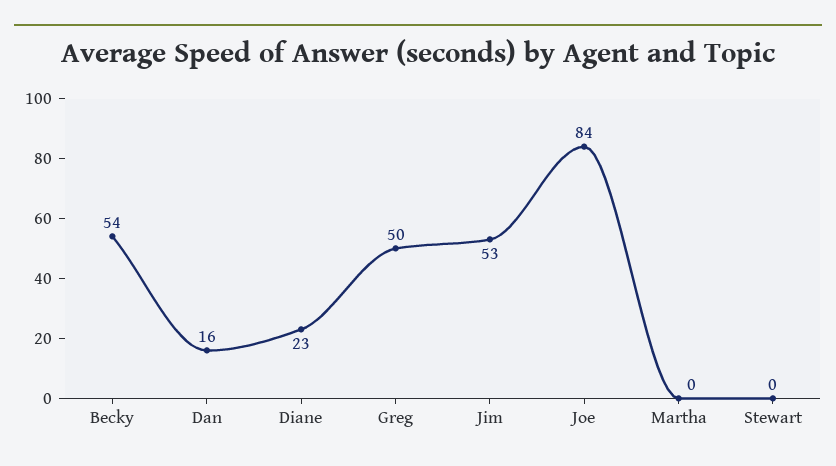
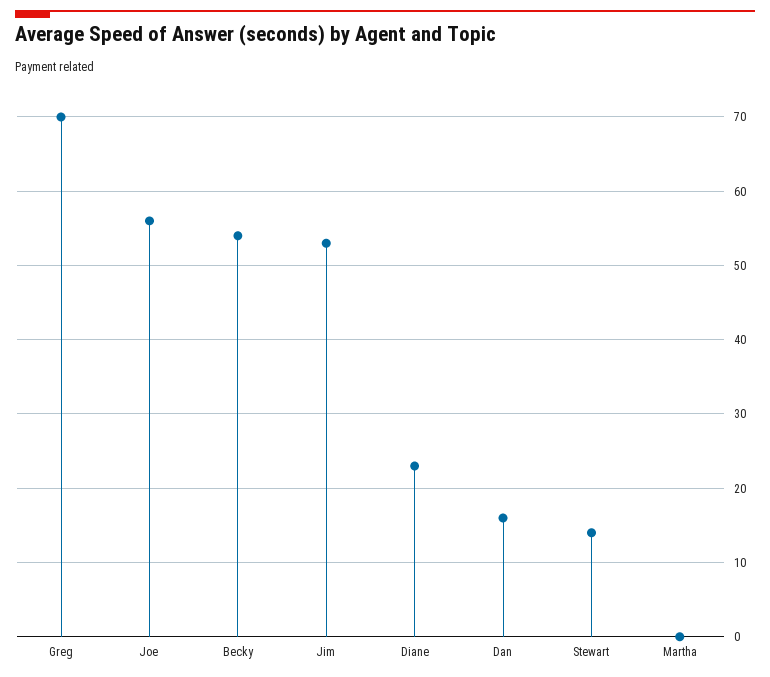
  {
    "Becky": 54,
    "Dan": 16,
    "Diane": 23,
-   "Greg": 50,
+   "Greg": 70,
    "Jim": 53,
-   "Joe": 84,
+   "Joe": 56,
    "Martha": 0,
-   "Stewart": 0
+   "Stewart": 14
  }

